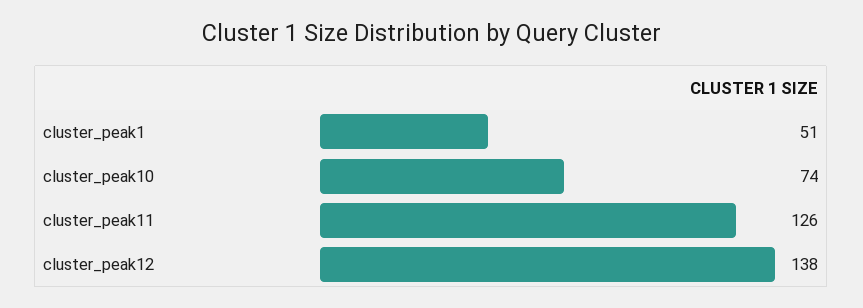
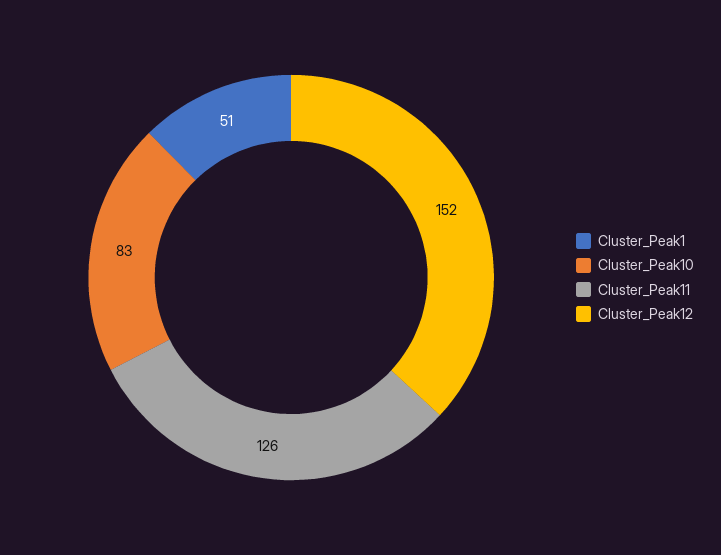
  {
    "cluster_peak1": 51,
-   "cluster_peak10": 74,
+   "cluster_peak10": 83,
    "cluster_peak11": 126,
-   "cluster_peak12": 138
+   "cluster_peak12": 152
  }

